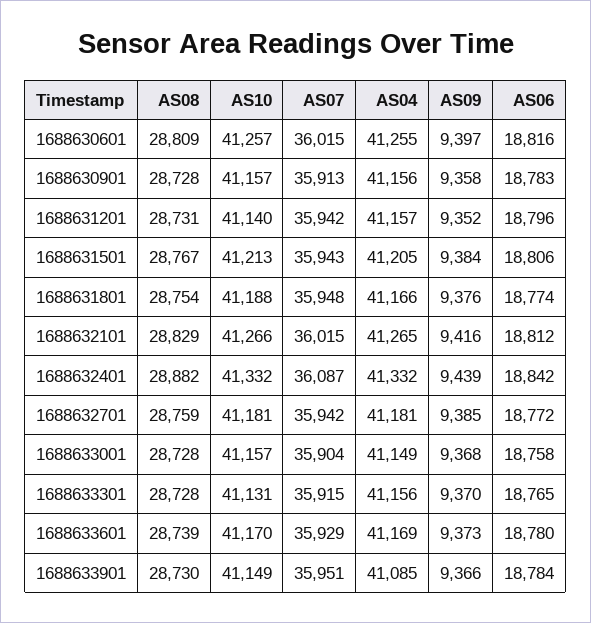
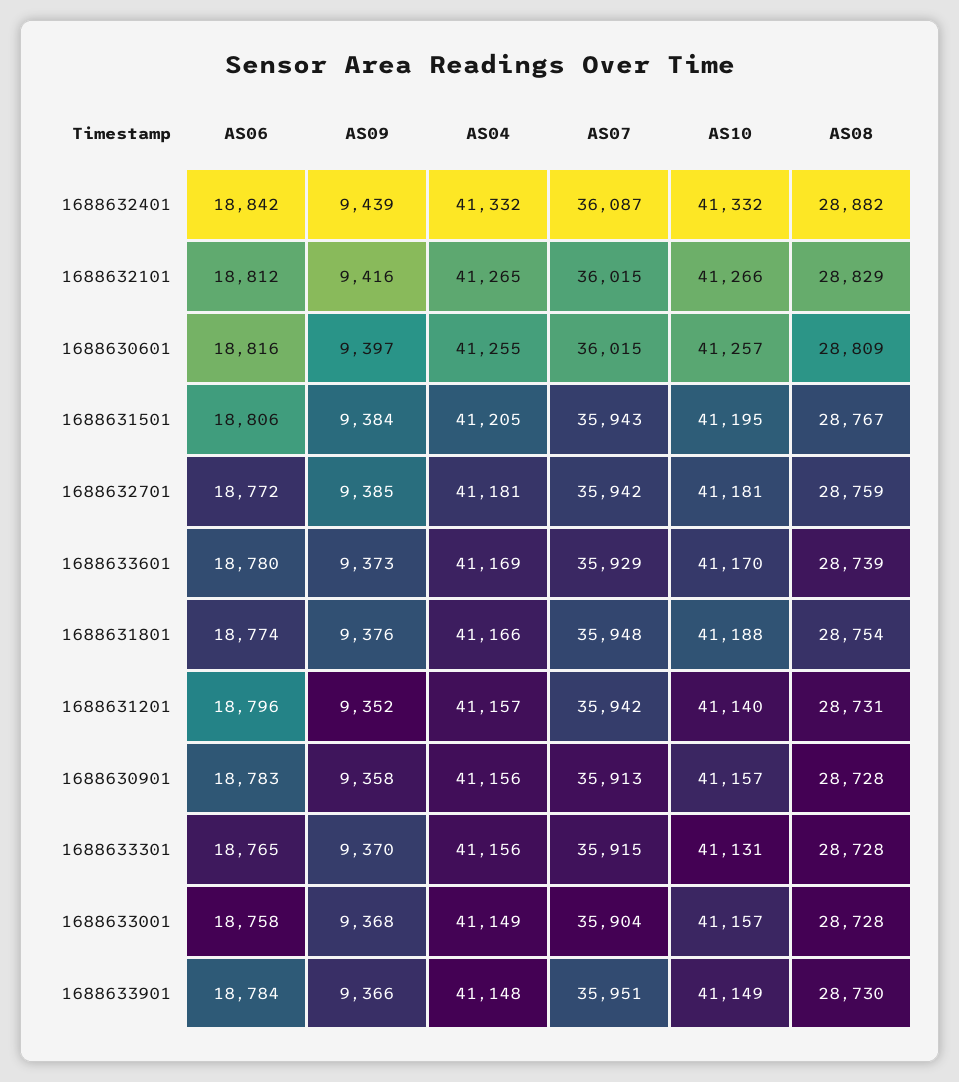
  {
    "AS08": {
      "1688630601": 28809,
      "1688630901": 28728,
      "1688631201": 28731,
      "1688631501": 28767,
      "1688631801": 28754,
      "1688632101": 28829,
      "1688632401": 28882,
      "1688632701": 28759,
      "1688633001": 28728,
      "1688633301": 28728,
      "1688633601": 28739,
      "1688633901": 28730
    },
    "AS10": {
      "1688630601": 41257,
      "1688630901": 41157,
      "1688631201": 41140,
-     "1688631501": 41213,
+     "1688631501": 41195,
      "1688631801": 41188,
      "1688632101": 41266,
      "1688632401": 41332,
      "1688632701": 41181,
      "1688633001": 41157,
      "1688633301": 41131,
      "1688633601": 41170,
      "1688633901": 41149
    },
    "AS07": {
      "1688630601": 36015,
      "1688630901": 35913,
      "1688631201": 35942,
      "1688631501": 35943,
      "1688631801": 35948,
      "1688632101": 36015,
      "1688632401": 36087,
      "1688632701": 35942,
      "1688633001": 35904,
      "1688633301": 35915,
      "1688633601": 35929,
      "1688633901": 35951
    },
    "AS04": {
      "1688630601": 41255,
      "1688630901": 41156,
      "1688631201": 41157,
      "1688631501": 41205,
      "1688631801": 41166,
      "1688632101": 41265,
      "1688632401": 41332,
      "1688632701": 41181,
      "1688633001": 41149,
      "1688633301": 41156,
      "1688633601": 41169,
-     "1688633901": 41085
+     "1688633901": 41148
    },
    "AS09": {
      "1688630601": 9397,
      "1688630901": 9358,
      "1688631201": 9352,
      "1688631501": 9384,
      "1688631801": 9376,
      "1688632101": 9416,
      "1688632401": 9439,
      "1688632701": 9385,
      "1688633001": 9368,
      "1688633301": 9370,
      "1688633601": 9373,
      "1688633901": 9366
    },
    "AS06": {
      "1688630601": 18816,
      "1688630901": 18783,
      "1688631201": 18796,
      "1688631501": 18806,
      "1688631801": 18774,
      "1688632101": 18812,
      "1688632401": 18842,
      "1688632701": 18772,
      "1688633001": 18758,
      "1688633301": 18765,
      "1688633601": 18780,
      "1688633901": 18784
    }
  }

